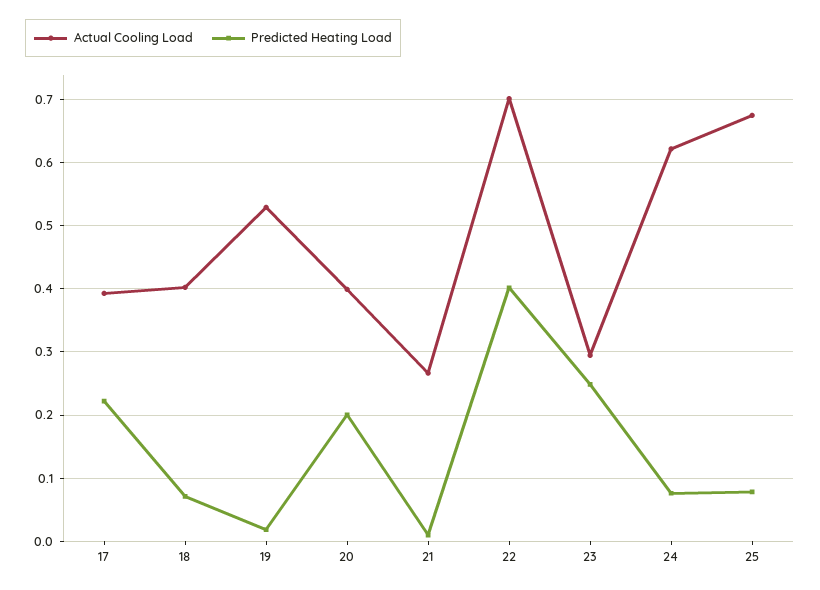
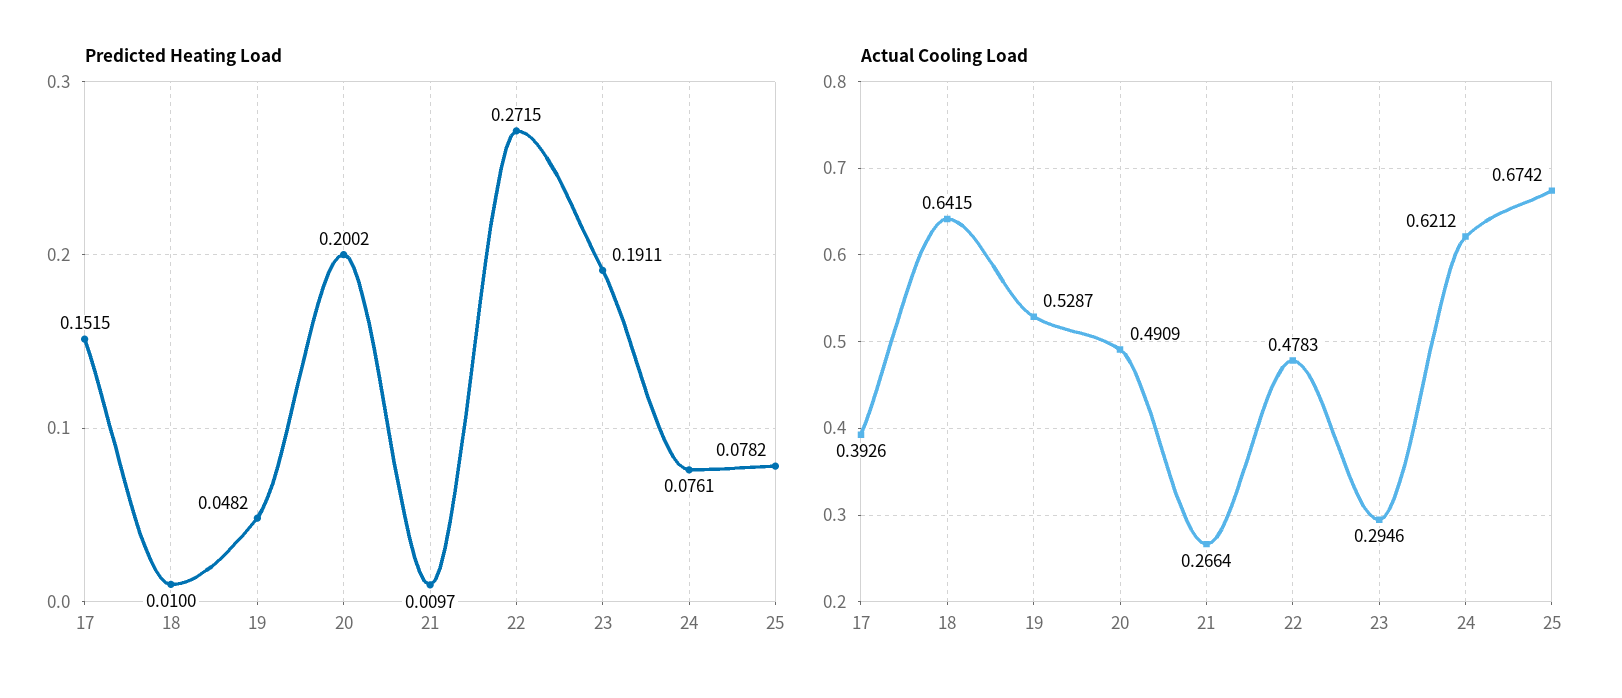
  {
    "Actual Cooling Load": {
      "17": 0.3926,
-     "18": 0.4,
+     "18": 0.6415,
      "19": 0.5287,
-     "20": 0.4,
+     "20": 0.4909,
      "21": 0.2664,
-     "22": 0.7,
+     "22": 0.4783,
      "23": 0.2946,
      "24": 0.6212,
      "25": 0.6742
    },
    "Predicted Heating Load": {
-     "17": 0.22,
+     "17": 0.1515,
-     "18": 0.07,
+     "18": 0.01,
-     "19": 0.02,
+     "19": 0.0482,
      "20": 0.2002,
      "21": 0.0097,
-     "22": 0.4,
+     "22": 0.2715,
-     "23": 0.25,
+     "23": 0.1911,
      "24": 0.0761,
      "25": 0.0782
    }
  }

